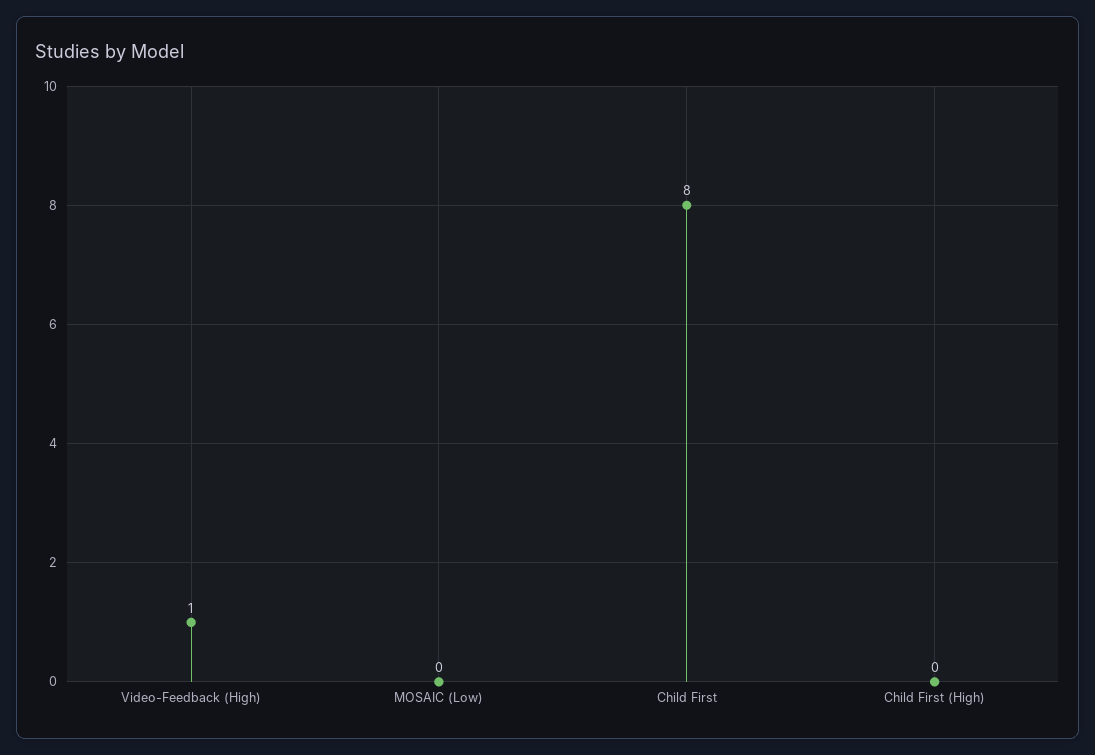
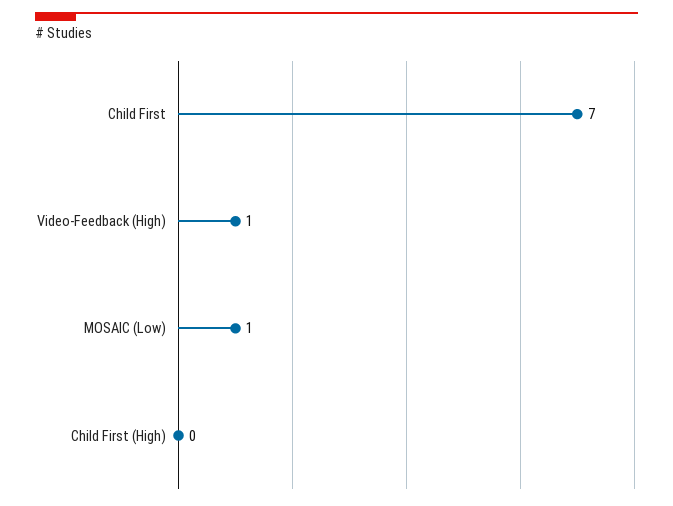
  {
    "Video-Feedback (High)": 1,
-   "MOSAIC (Low)": 0,
+   "MOSAIC (Low)": 1,
-   "Child First": 8,
+   "Child First": 7,
    "Child First (High)": 0
  }

